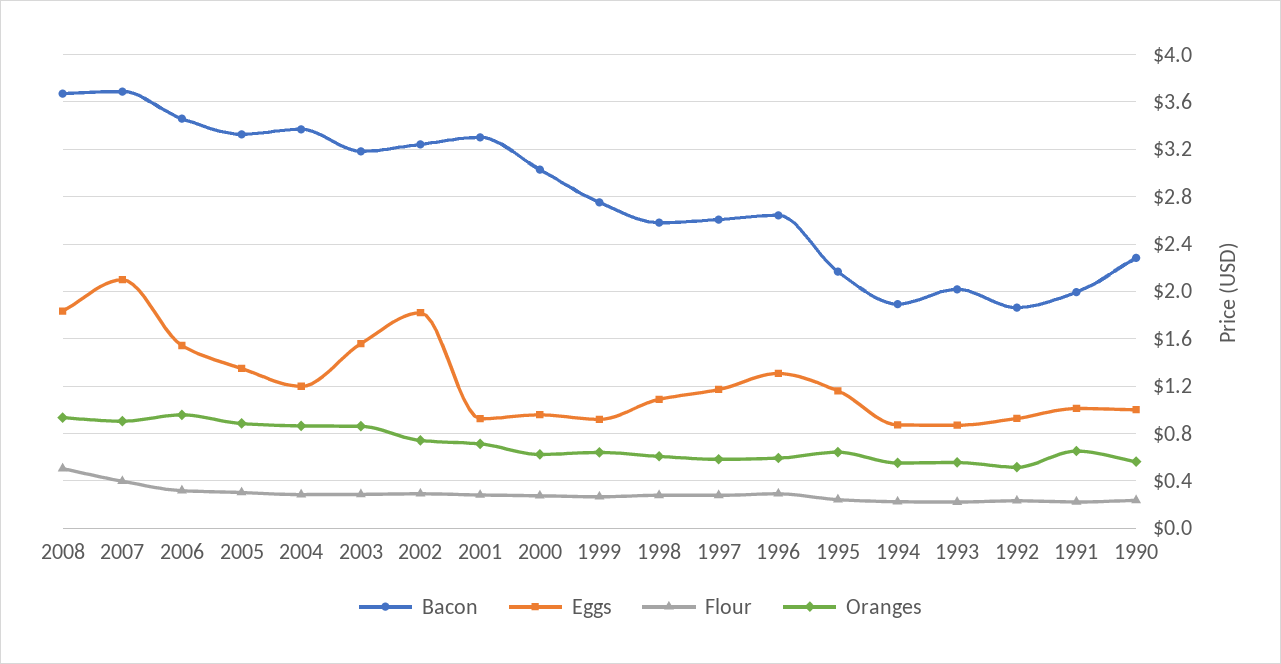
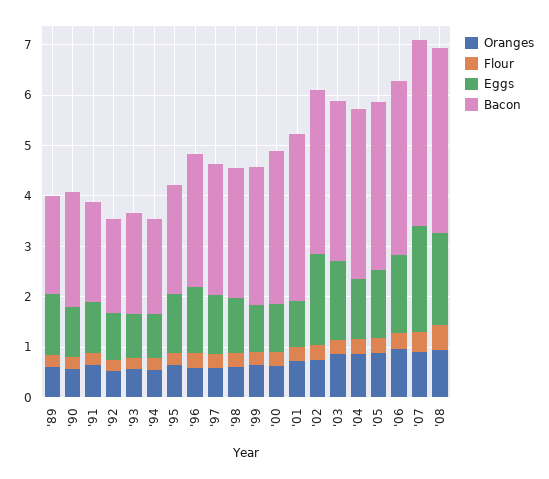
  {
    "Bacon": {
      "2008": 3.7,
      "2007": 3.7,
      "2006": 3.5,
      "2005": 3.3,
      "2004": 3.4,
      "2003": 3.2,
      "2002": 3.2,
      "2001": 3.3,
      "2000": 3,
      "1999": 2.8,
      "1998": 2.6,
      "1997": 2.6,
      "1996": 2.6,
      "1995": 2.2,
      "1994": 1.9,
      "1993": 2,
      "1992": 1.9,
      "1991": 2,
-     "1990": 2.3
+     "1990": 2.3,
+     "'89": 2
    },
    "Eggs": {
      "2008": 1.8,
      "2007": 2.1,
      "2006": 1.5,
      "2005": 1.4,
      "2004": 1.2,
      "2003": 1.6,
      "2002": 1.8,
      "2001": 0.9,
      "2000": 1,
      "1999": 0.9,
      "1998": 1.1,
      "1997": 1.2,
      "1996": 1.3,
      "1995": 1.2,
      "1994": 0.9,
      "1993": 0.9,
      "1992": 0.9,
      "1991": 1,
-     "1990": 1
+     "1990": 1,
+     "'89": 1.2
    },
    "Flour": {
      "2008": 0.5,
      "2007": 0.4,
      "2006": 0.3,
      "2005": 0.3,
      "2004": 0.3,
      "2003": 0.3,
      "2002": 0.3,
      "2001": 0.3,
      "2000": 0.3,
      "1999": 0.3,
      "1998": 0.3,
      "1997": 0.3,
      "1996": 0.3,
      "1995": 0.2,
      "1994": 0.2,
      "1993": 0.2,
      "1992": 0.2,
      "1991": 0.2,
-     "1990": 0.2
+     "1990": 0.2,
+     "'89": 0.2
    },
    "Oranges": {
      "2008": 0.9,
      "2007": 0.9,
      "2006": 1,
      "2005": 0.9,
      "2004": 0.9,
      "2003": 0.9,
      "2002": 0.7,
      "2001": 0.7,
      "2000": 0.6,
      "1999": 0.6,
      "1998": 0.6,
      "1997": 0.6,
      "1996": 0.6,
      "1995": 0.6,
      "1994": 0.6,
      "1993": 0.6,
      "1992": 0.5,
      "1991": 0.7,
-     "1990": 0.6
+     "1990": 0.6,
+     "'89": 0.6
    }
  }

